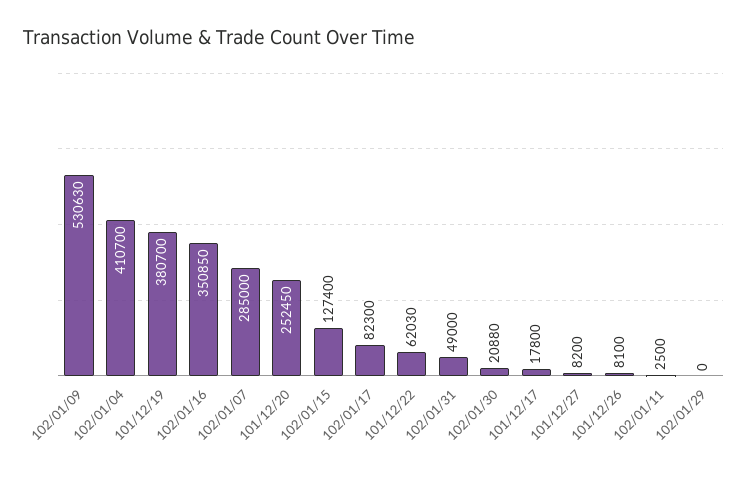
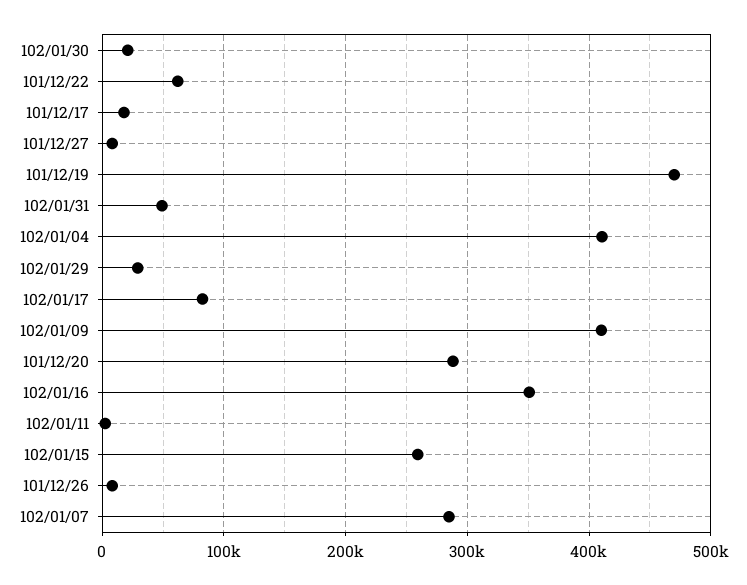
  {
-   "102/01/09": 530630,
+   "102/01/09": 410000,
    "102/01/04": 410700,
-   "101/12/19": 380700,
+   "101/12/19": 470000,
    "102/01/16": 350850,
    "102/01/07": 285000,
-   "101/12/20": 252450,
+   "101/12/20": 290000,
-   "102/01/15": 127400,
+   "102/01/15": 260000,
    "102/01/17": 82300,
    "101/12/22": 62030,
    "102/01/31": 49000,
    "102/01/30": 20880,
    "101/12/17": 17800,
    "101/12/27": 8200,
    "101/12/26": 8100,
    "102/01/11": 2500,
-   "102/01/29": 0
+   "102/01/29": 30000
  }

